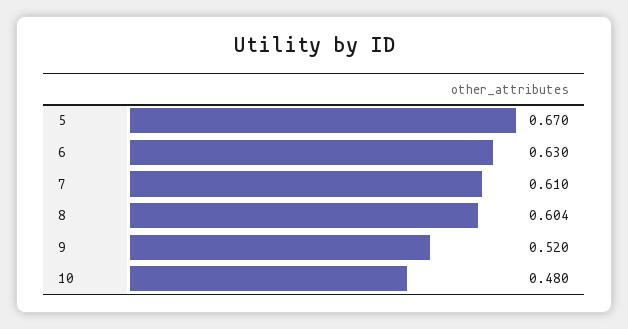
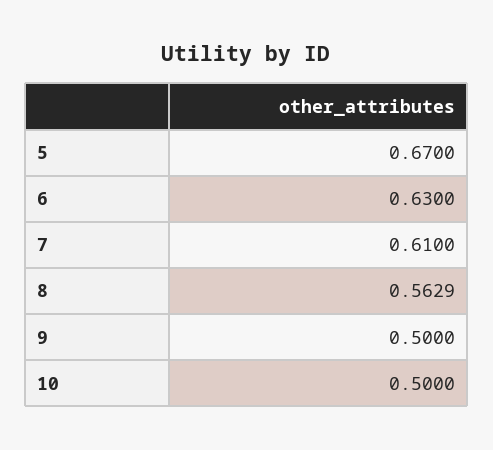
  {
    "5": 0.67,
    "6": 0.63,
    "7": 0.61,
-   "8": 0.604,
+   "8": 0.5629,
-   "9": 0.52,
+   "9": 0.5,
-   "10": 0.48
+   "10": 0.5
  }

